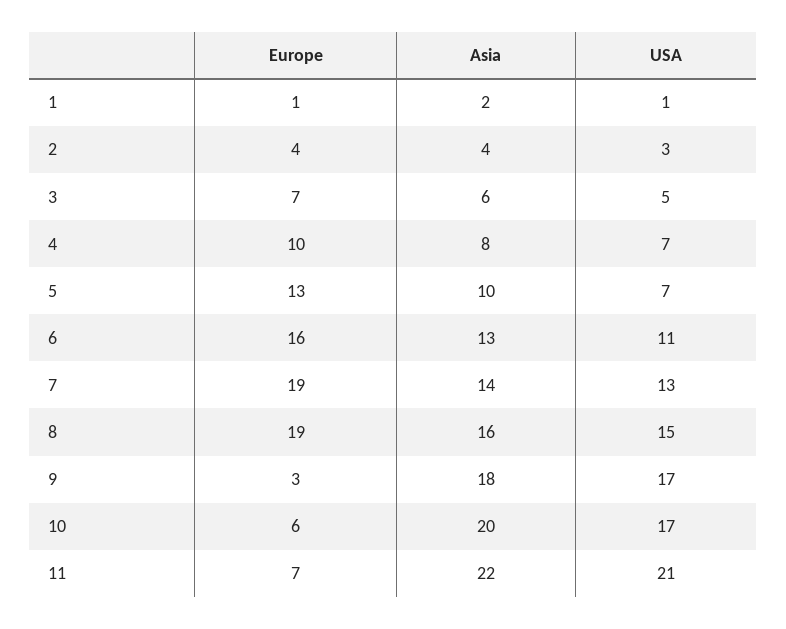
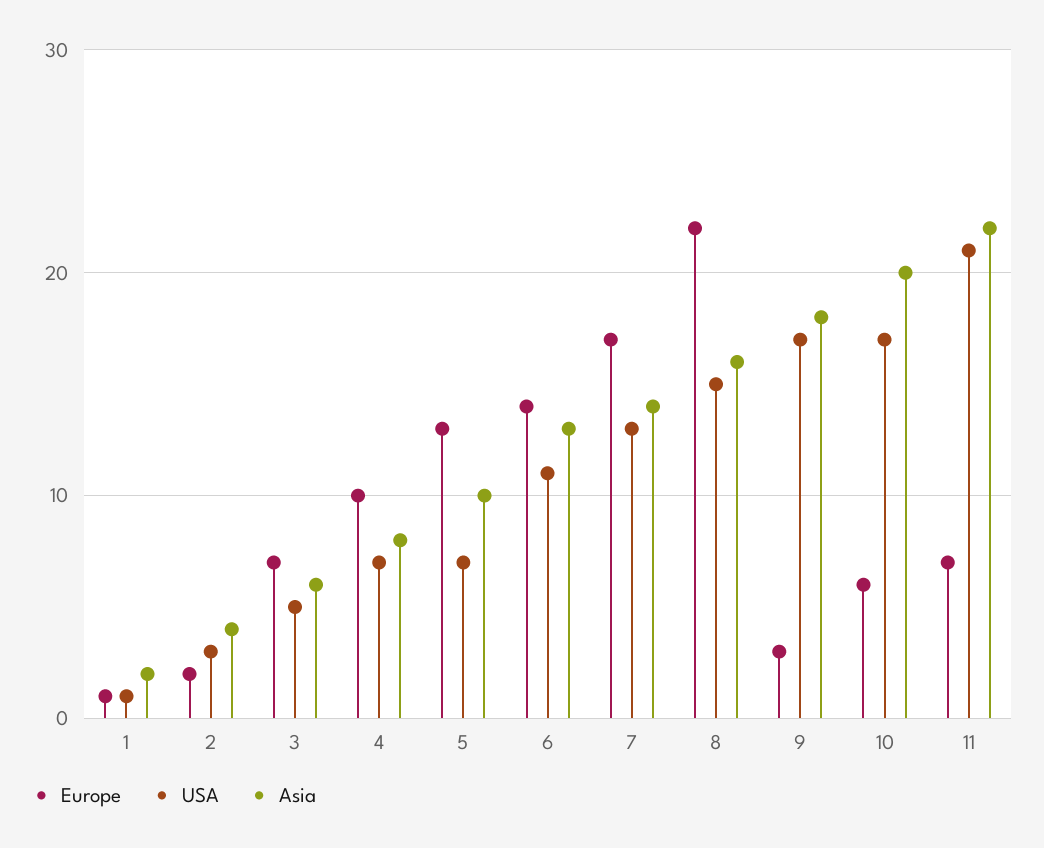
  {
    "Europe": {
      "1": 1,
-     "2": 4,
+     "2": 2,
      "3": 7,
      "4": 10,
      "5": 13,
-     "6": 16,
+     "6": 14,
-     "7": 19,
+     "7": 17,
-     "8": 19,
+     "8": 22,
      "9": 3,
      "10": 6,
      "11": 7
    },
    "Asia": {
      "1": 2,
      "2": 4,
      "3": 6,
      "4": 8,
      "5": 10,
      "6": 13,
      "7": 14,
      "8": 16,
      "9": 18,
      "10": 20,
      "11": 22
    },
    "USA": {
      "1": 1,
      "2": 3,
      "3": 5,
      "4": 7,
      "5": 7,
      "6": 11,
      "7": 13,
      "8": 15,
      "9": 17,
      "10": 17,
      "11": 21
    }
  }

